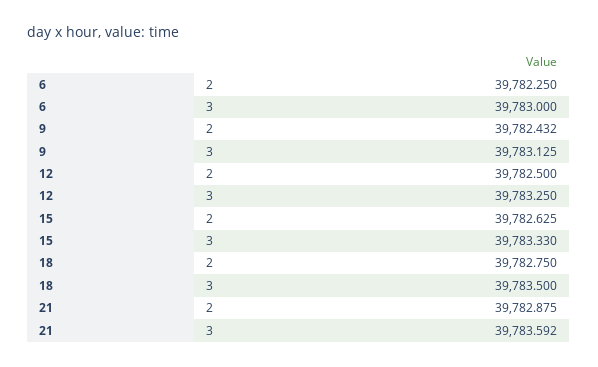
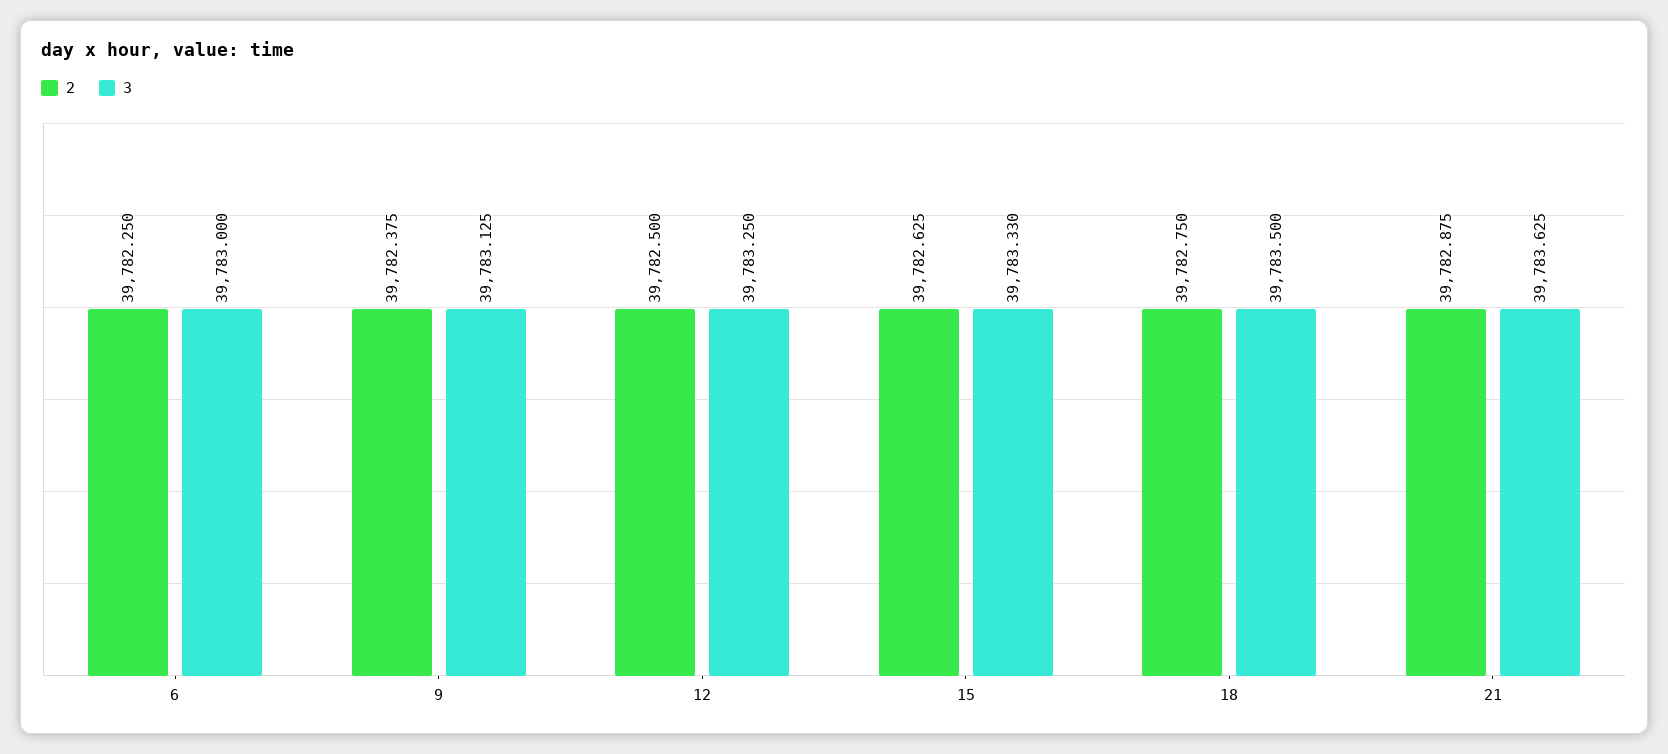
  {
    "2": {
      "6": 39782.25,
-     "9": 39782.432,
+     "9": 39782.375,
      "12": 39782.5,
      "15": 39782.625,
      "18": 39782.75,
      "21": 39782.875
    },
    "3": {
      "6": 39783,
      "9": 39783.125,
      "12": 39783.25,
      "15": 39783.33,
      "18": 39783.5,
-     "21": 39783.592
+     "21": 39783.625
    }
  }

